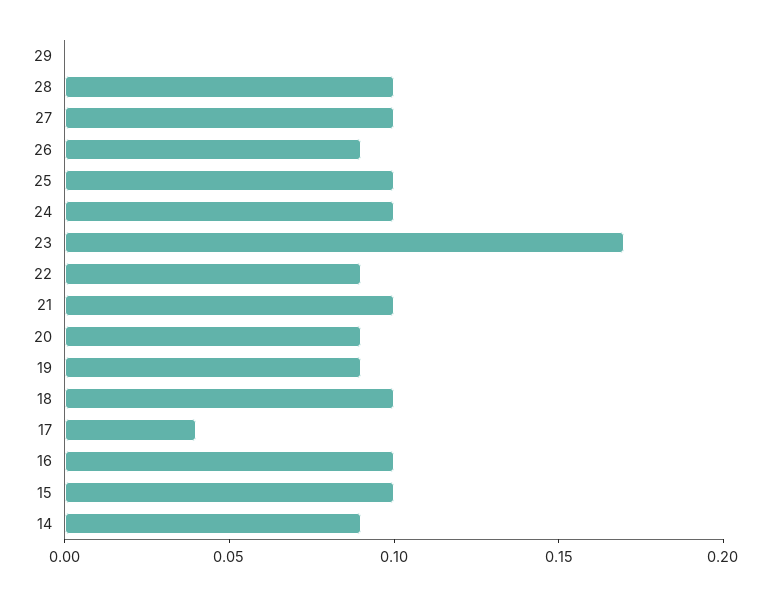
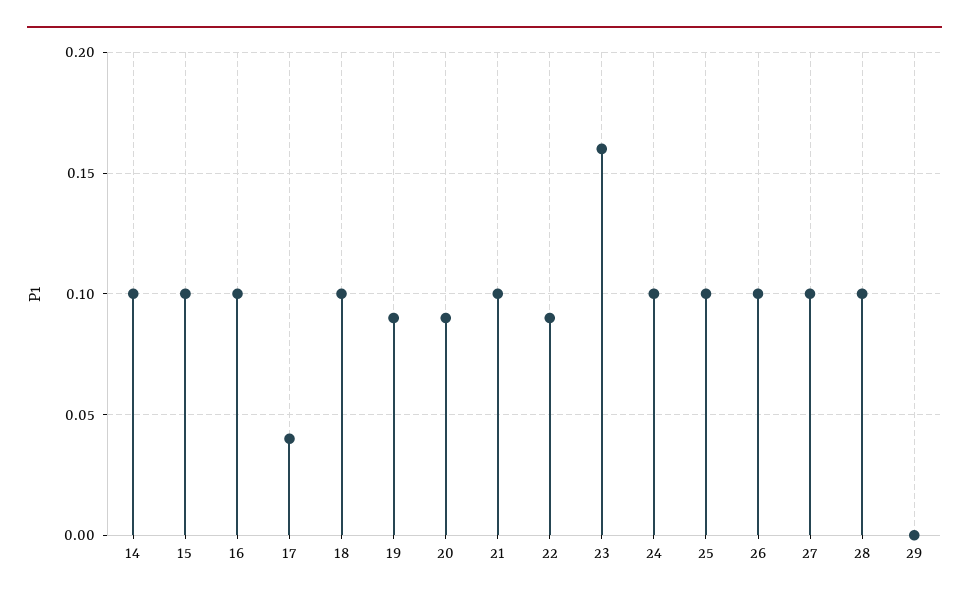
  {
    "29": 0,
    "28": 0.1,
    "27": 0.1,
-   "26": 0.09,
+   "26": 0.1,
    "25": 0.1,
    "24": 0.1,
-   "23": 0.17,
+   "23": 0.16,
    "22": 0.09,
    "21": 0.1,
    "20": 0.09,
    "19": 0.09,
    "18": 0.1,
    "17": 0.04,
    "16": 0.1,
    "15": 0.1,
-   "14": 0.09
+   "14": 0.1
  }

